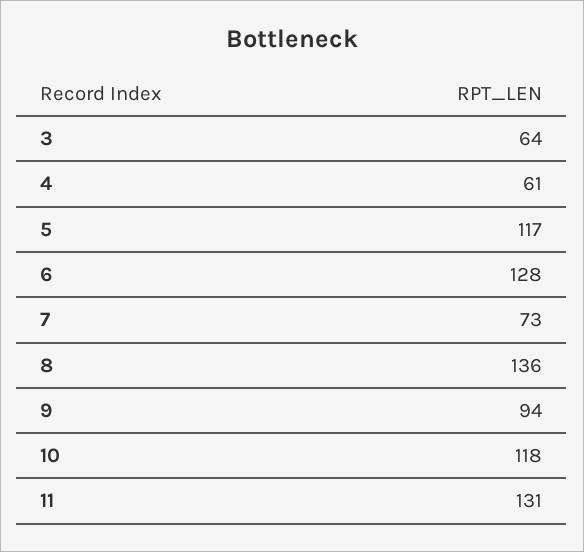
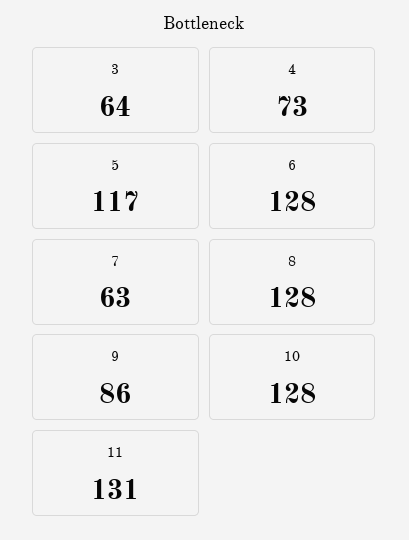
  {
    "3": 64,
-   "4": 61,
+   "4": 73,
    "5": 117,
    "6": 128,
-   "7": 73,
+   "7": 63,
-   "8": 136,
+   "8": 128,
-   "9": 94,
+   "9": 86,
-   "10": 118,
+   "10": 128,
    "11": 131
  }

